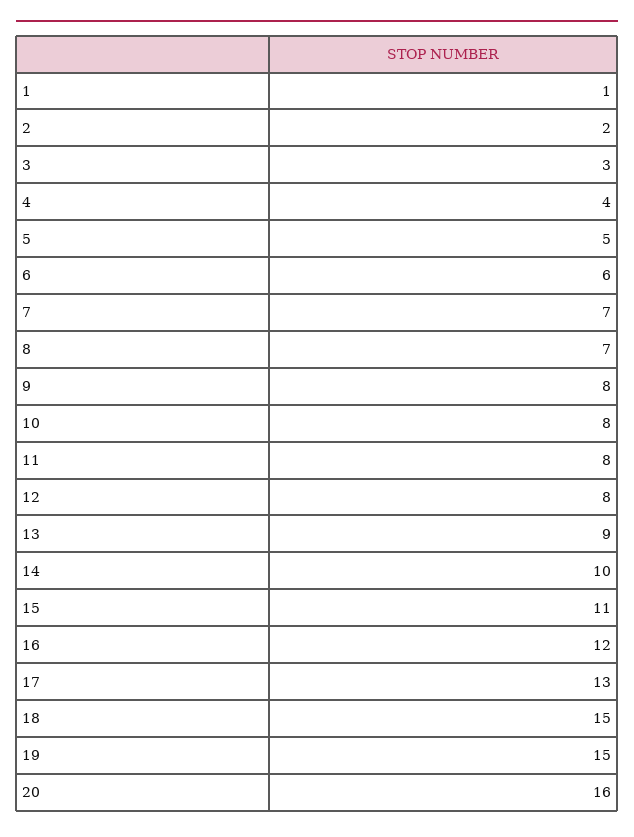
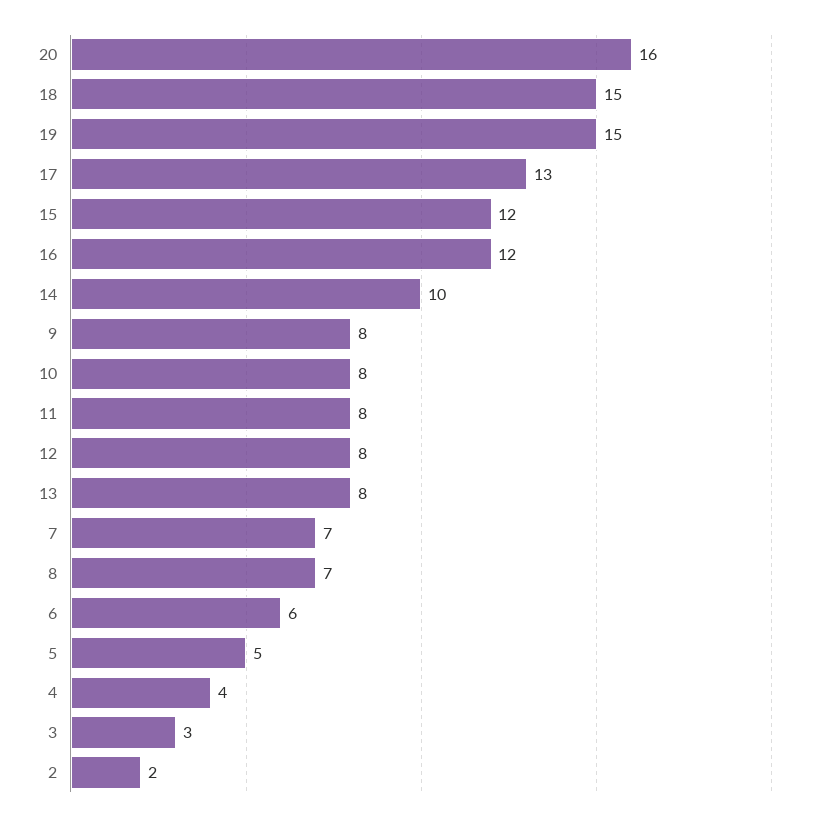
  {
-   "1": 1,
    "2": 2,
    "3": 3,
    "4": 4,
    "5": 5,
    "6": 6,
    "7": 7,
    "8": 7,
    "9": 8,
    "10": 8,
    "11": 8,
    "12": 8,
-   "13": 9,
+   "13": 8,
    "14": 10,
-   "15": 11,
+   "15": 12,
    "16": 12,
    "17": 13,
    "18": 15,
    "19": 15,
    "20": 16
  }

